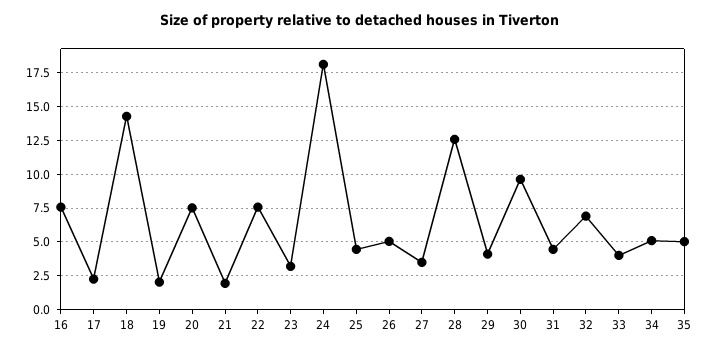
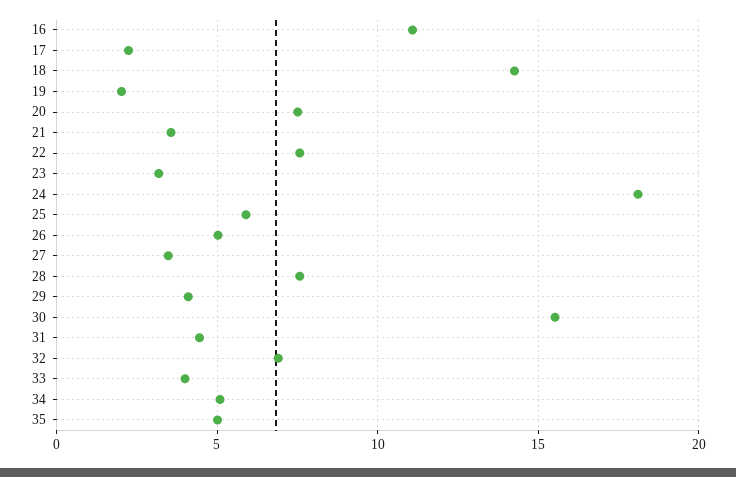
  {
-   "16": 7.5,
+   "16": 11,
    "17": 2,
    "18": 14.5,
    "19": 2,
    "20": 7.5,
-   "21": 2,
+   "21": 3.5,
    "22": 7.5,
    "23": 3,
    "24": 18,
-   "25": 4.5,
+   "25": 6,
    "26": 5,
    "27": 3.5,
-   "28": 12.5,
+   "28": 7.5,
    "29": 4,
-   "30": 9.5,
+   "30": 15.5,
    "31": 4.5,
    "32": 7,
    "33": 4,
    "34": 5,
    "35": 5
  }

